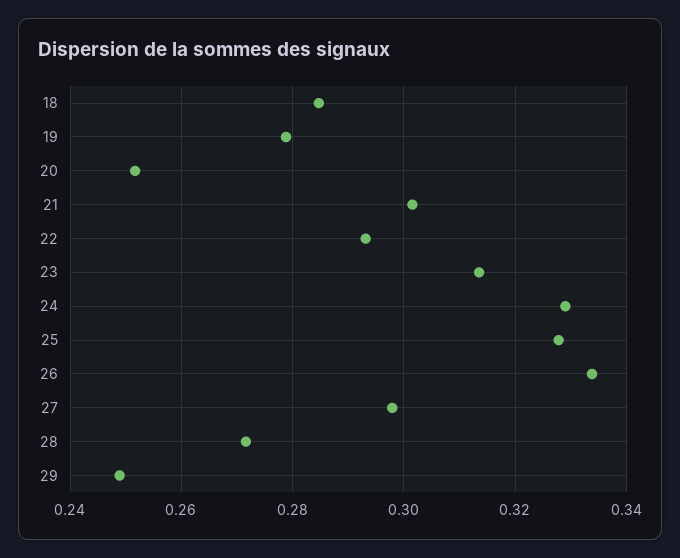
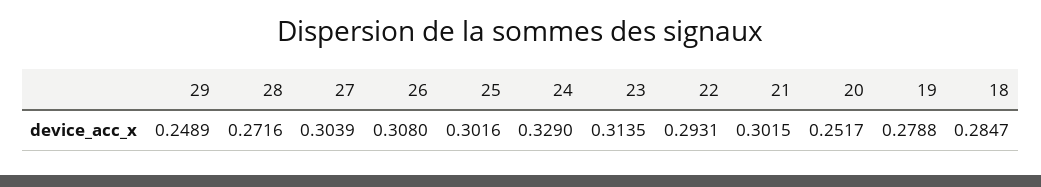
  {
    "18": 0.2847,
    "19": 0.2788,
    "20": 0.2517,
    "21": 0.3015,
    "22": 0.2931,
    "23": 0.3135,
    "24": 0.329,
-   "25": 0.328,
+   "25": 0.3016,
-   "26": 0.334,
+   "26": 0.308,
-   "27": 0.298,
+   "27": 0.3039,
    "28": 0.2716,
    "29": 0.2489
  }

